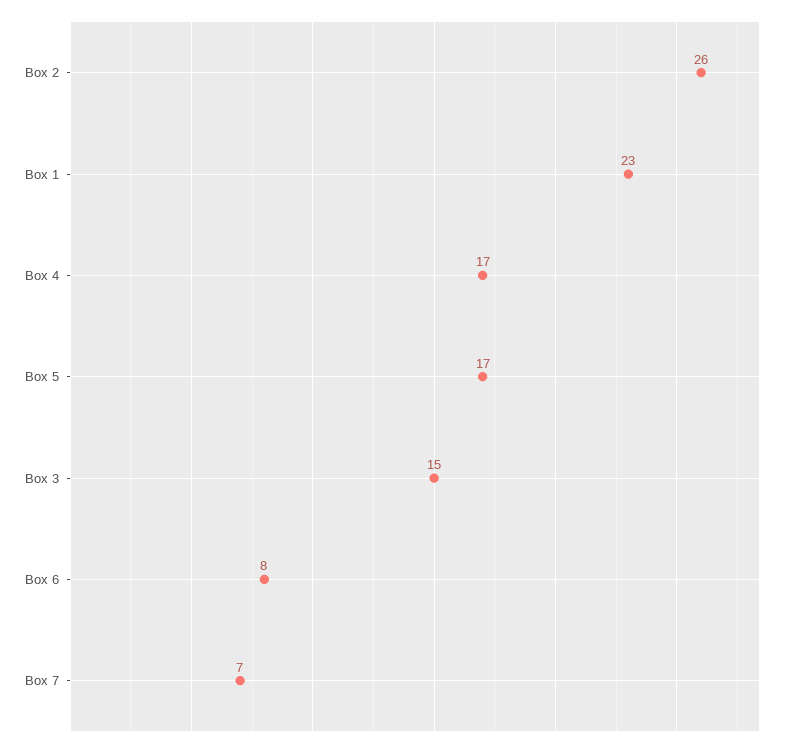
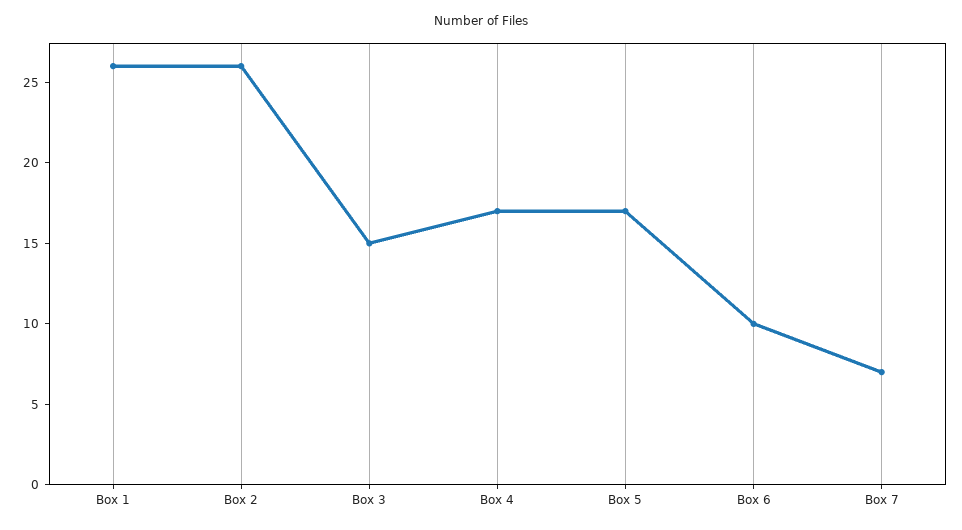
  {
    "Box 2": 26,
-   "Box 1": 23,
+   "Box 1": 26,
    "Box 4": 17,
    "Box 5": 17,
    "Box 3": 15,
-   "Box 6": 8,
+   "Box 6": 10,
    "Box 7": 7
  }

